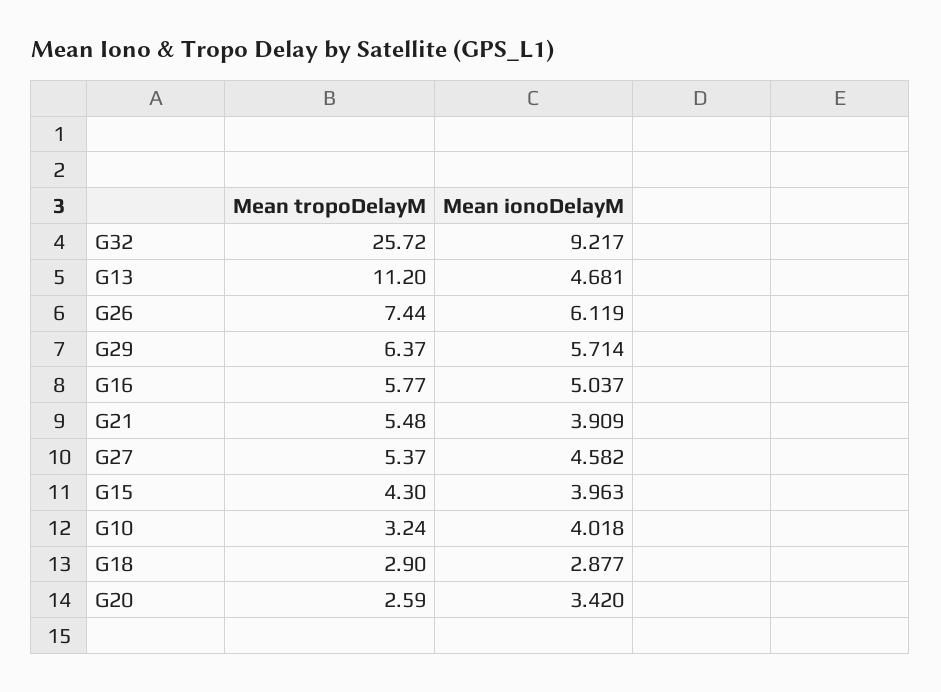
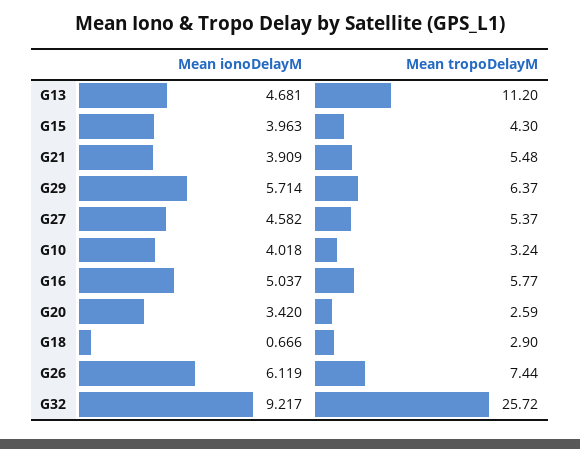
  {
    "Mean tropoDelayM": {
      "G32": 25.72,
      "G13": 11.2,
      "G26": 7.44,
      "G29": 6.37,
      "G16": 5.77,
      "G21": 5.48,
      "G27": 5.37,
      "G15": 4.3,
      "G10": 3.24,
      "G18": 2.9,
      "G20": 2.59
    },
    "Mean ionoDelayM": {
      "G32": 9.217,
      "G13": 4.681,
      "G26": 6.119,
      "G29": 5.714,
      "G16": 5.037,
      "G21": 3.909,
      "G27": 4.582,
      "G15": 3.963,
      "G10": 4.018,
-     "G18": 2.877,
+     "G18": 0.666,
      "G20": 3.42
    }
  }

